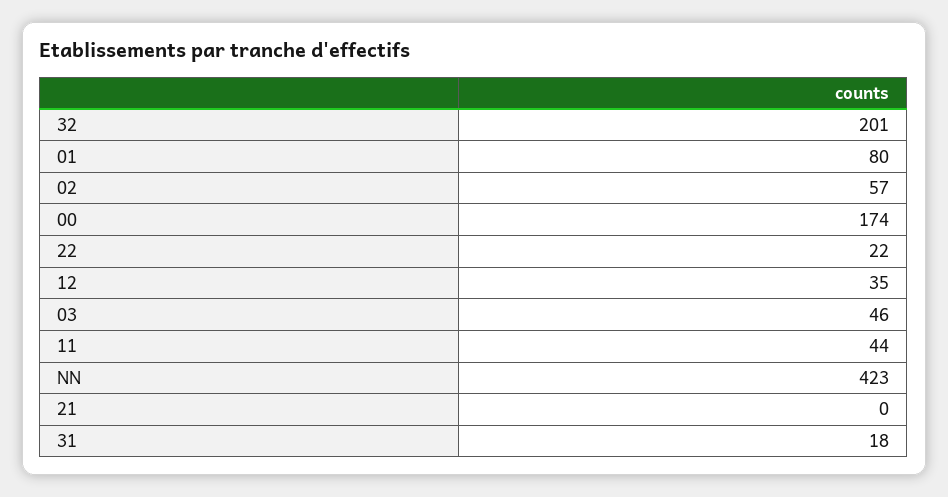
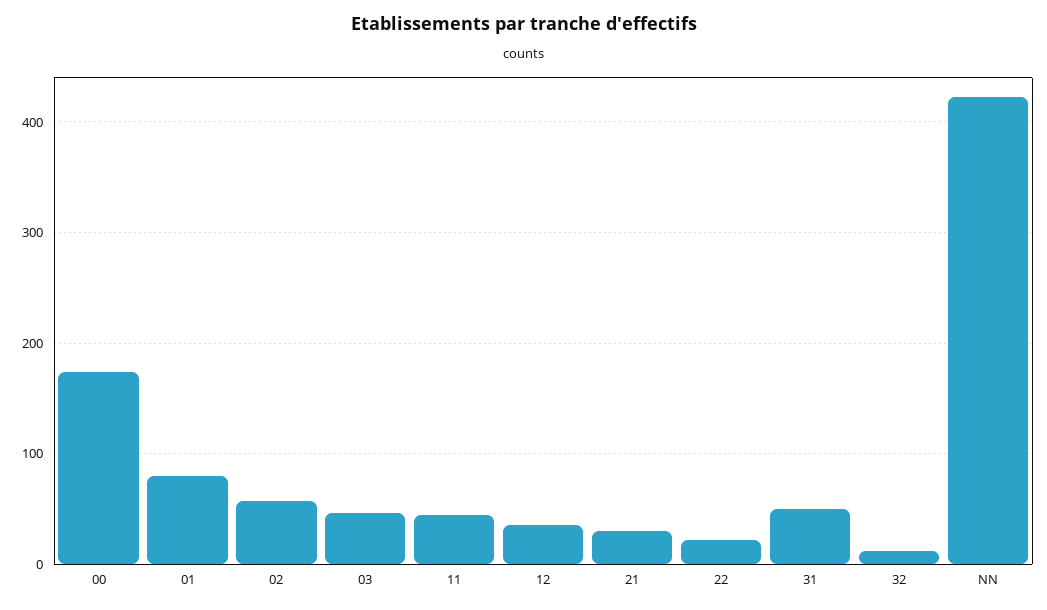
  {
-   "32": 201,
+   "32": 10,
    "01": 80,
    "02": 57,
    "00": 174,
    "22": 22,
    "12": 35,
    "03": 46,
    "11": 44,
    "NN": 423,
-   "21": 0,
+   "21": 30,
-   "31": 18
+   "31": 50
  }

